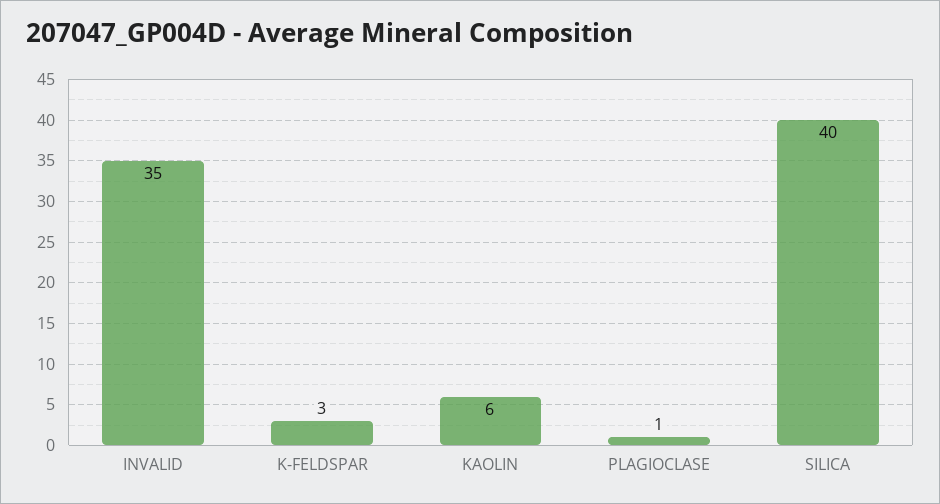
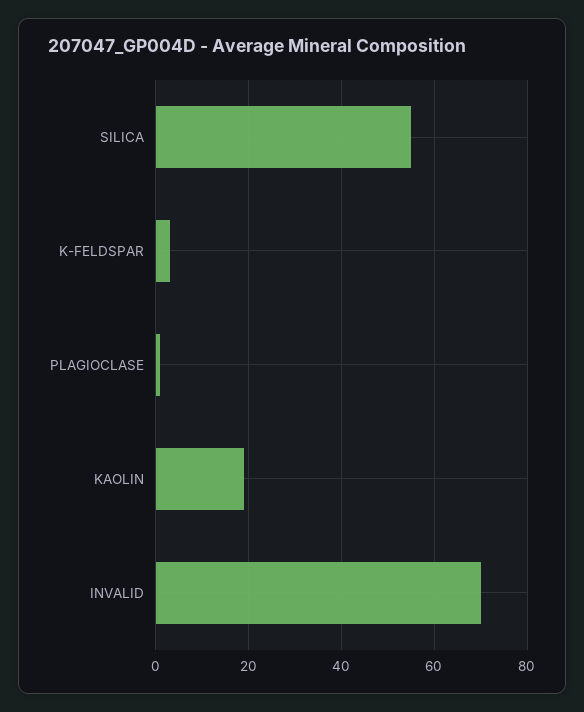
  {
-   "INVALID": 35,
+   "INVALID": 70,
    "K-FELDSPAR": 3,
-   "KAOLIN": 6,
+   "KAOLIN": 20,
    "PLAGIOCLASE": 1,
-   "SILICA": 40
+   "SILICA": 55
  }

